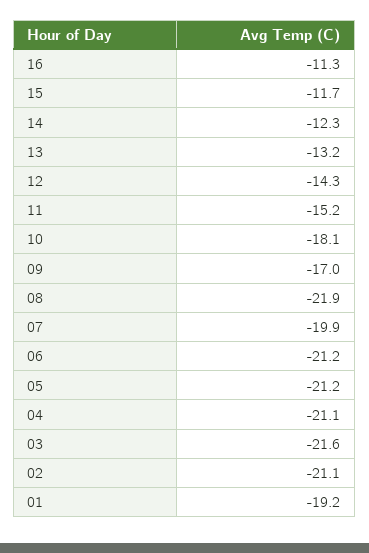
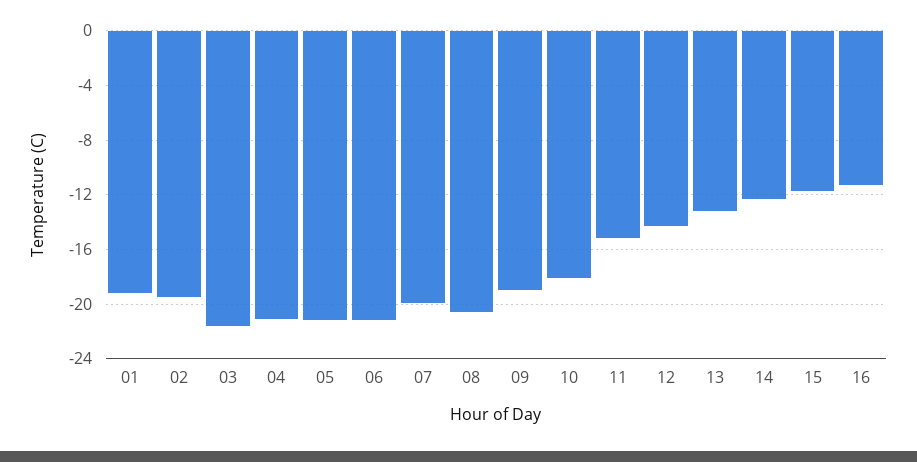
  {
    "16": -11.3,
    "15": -11.7,
    "14": -12.3,
    "13": -13.2,
    "12": -14.3,
    "11": -15.2,
    "10": -18.1,
-   "09": -17,
+   "09": -19,
-   "08": -21.9,
+   "08": -20.5,
    "07": -19.9,
    "06": -21.2,
    "05": -21.2,
    "04": -21.1,
    "03": -21.6,
-   "02": -21.1,
+   "02": -19.5,
    "01": -19.2
  }

